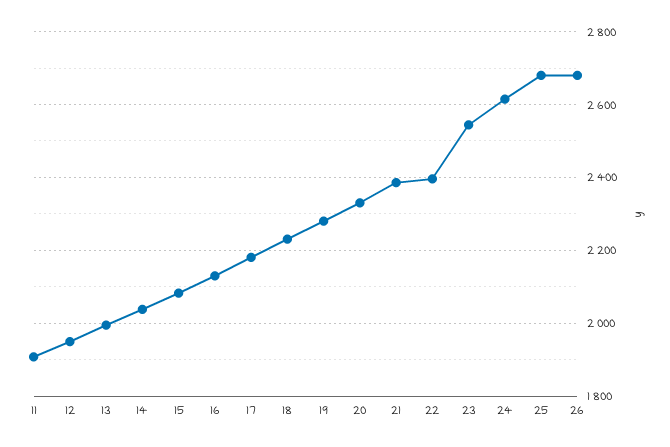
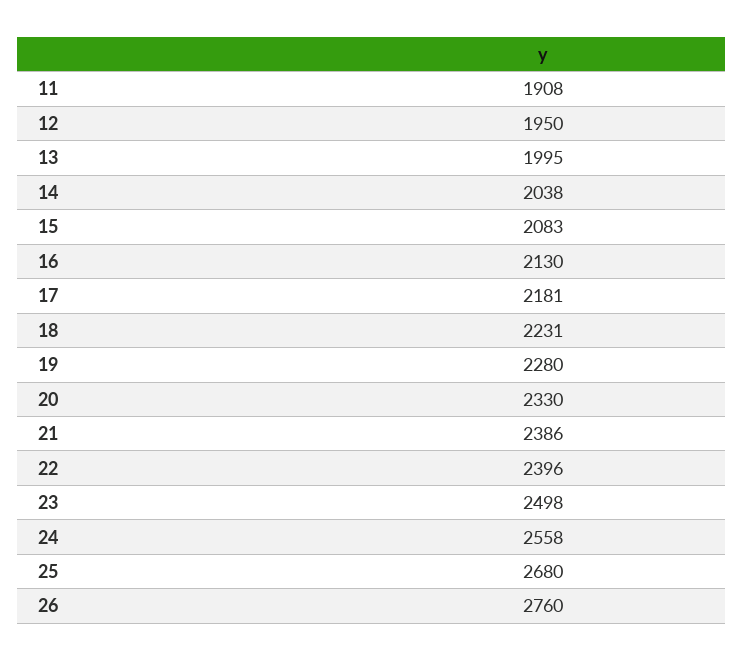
  {
    "11": 1908,
    "12": 1950,
    "13": 1995,
    "14": 2038,
    "15": 2083,
    "16": 2130,
    "17": 2181,
    "18": 2231,
    "19": 2280,
    "20": 2330,
    "21": 2386,
    "22": 2396,
-   "23": 2540,
+   "23": 2498,
-   "24": 2620,
+   "24": 2558,
    "25": 2680,
-   "26": 2680
+   "26": 2760
  }

